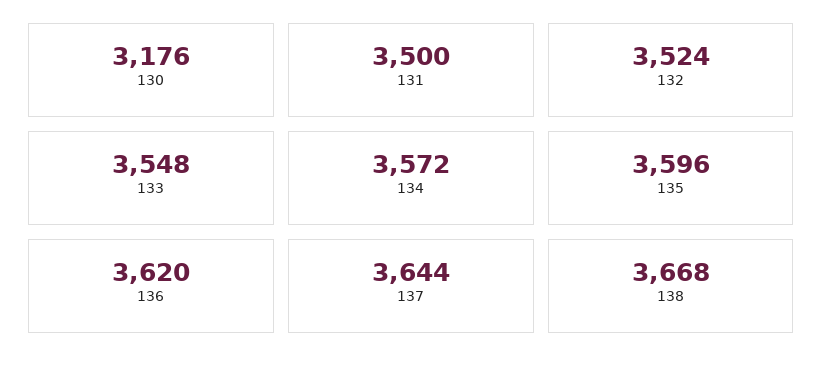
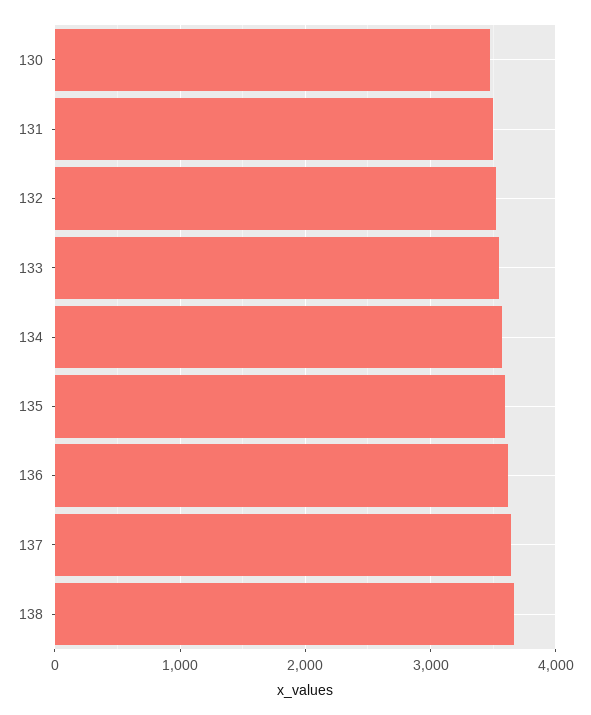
  {
-   "130": 3176,
+   "130": 3500,
    "131": 3500,
    "132": 3524,
    "133": 3548,
    "134": 3572,
    "135": 3596,
    "136": 3620,
    "137": 3644,
    "138": 3668
  }

